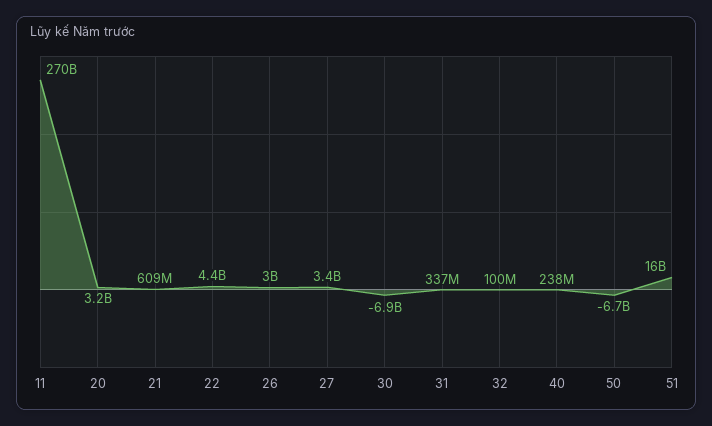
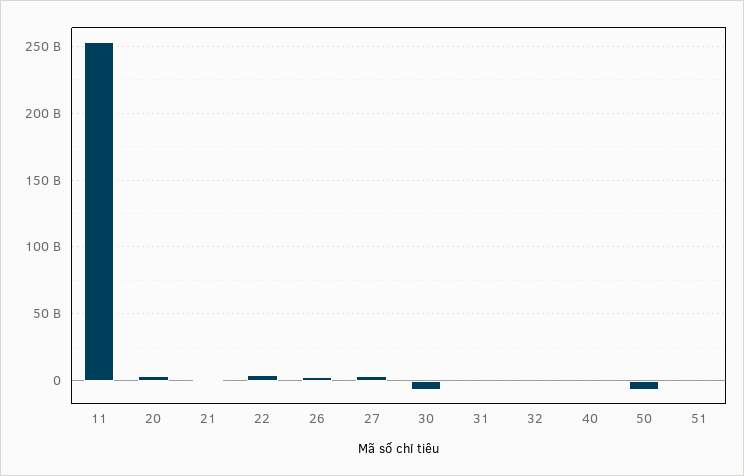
  {
-   "11": 270000000000,
+   "11": 255000000000,
    "20": 3200000000,
    "21": 609000000,
    "22": 4400000000,
    "26": 3000000000,
    "27": 3400000000,
    "30": -6900000000,
    "31": 337000000,
    "32": 100000000,
    "40": 238000000,
    "50": -6700000000,
-   "51": 16000000000
+   "51": 0
  }

